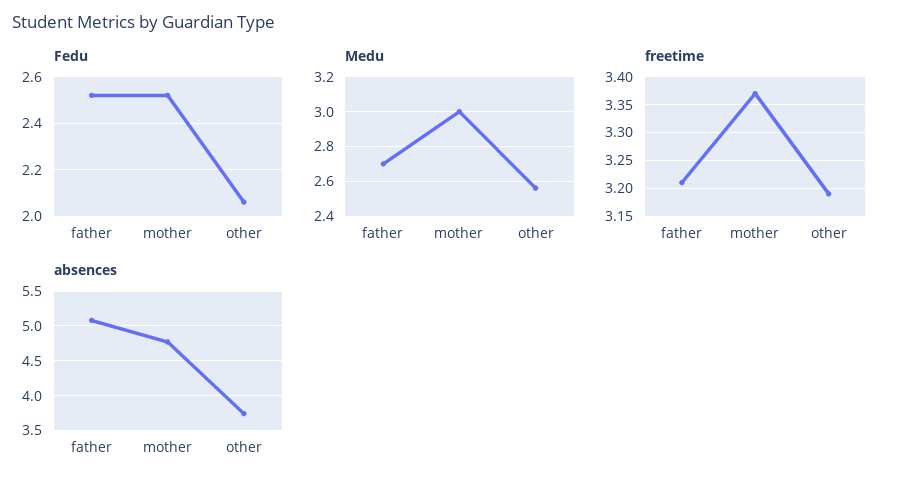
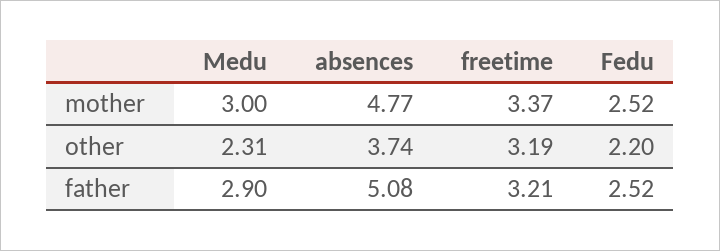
  {
    "Fedu": {
      "father": 2.52,
      "mother": 2.52,
-     "other": 2.05
+     "other": 2.2
    },
    "Medu": {
-     "father": 2.7,
+     "father": 2.9,
      "mother": 3,
-     "other": 2.55
+     "other": 2.31
    },
    "freetime": {
      "father": 3.21,
      "mother": 3.37,
      "other": 3.19
    },
    "absences": {
      "father": 5.08,
      "mother": 4.77,
      "other": 3.74
    }
  }

